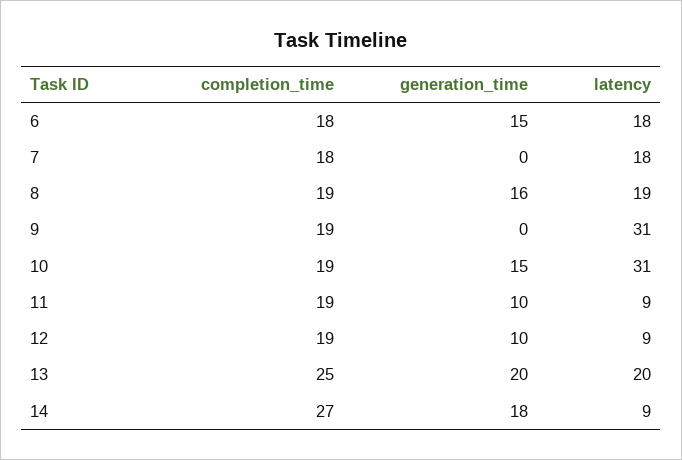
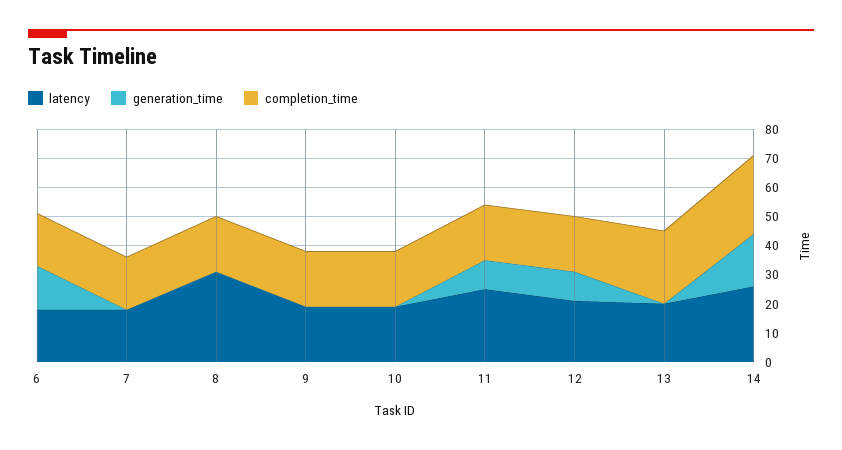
  {
    "completion_time": {
      "6": 18,
      "7": 18,
      "8": 19,
      "9": 19,
      "10": 19,
      "11": 19,
      "12": 19,
      "13": 25,
      "14": 27
    },
    "generation_time": {
      "6": 15,
      "7": 0,
-     "8": 16,
+     "8": 0,
      "9": 0,
-     "10": 15,
+     "10": 0,
      "11": 10,
      "12": 10,
-     "13": 20,
+     "13": 0,
      "14": 18
    },
    "latency": {
      "6": 18,
      "7": 18,
-     "8": 19,
+     "8": 30,
-     "9": 31,
+     "9": 20,
-     "10": 31,
+     "10": 20,
-     "11": 9,
+     "11": 25,
-     "12": 9,
+     "12": 20,
      "13": 20,
-     "14": 9
+     "14": 25
    }
  }

